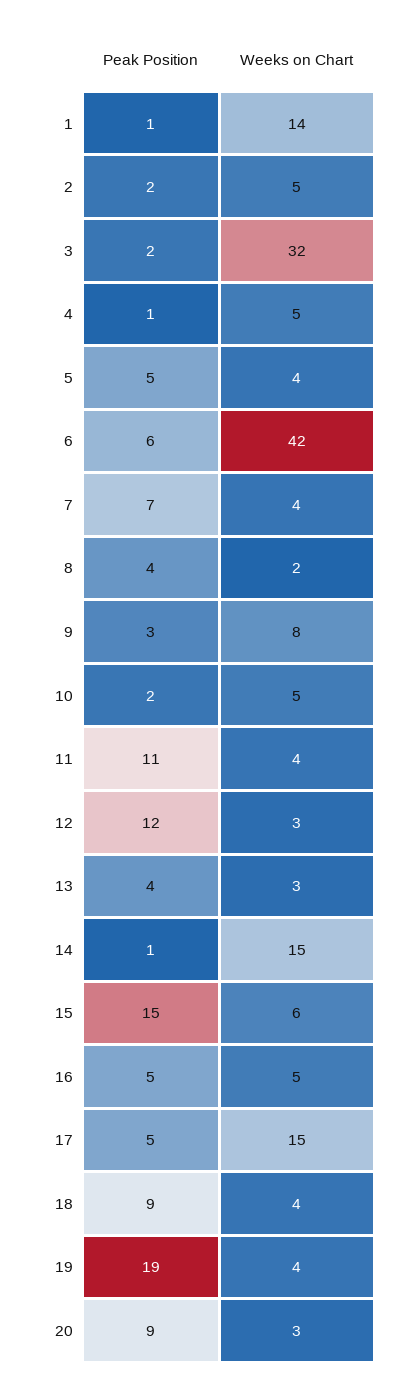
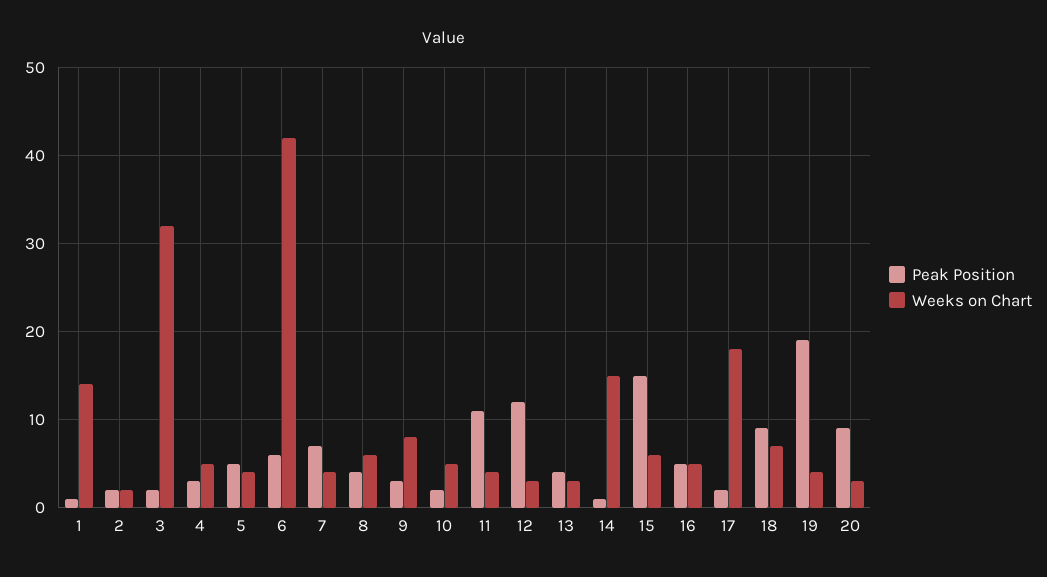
  {
    "Peak Position": {
      "1": 1,
      "2": 2,
      "3": 2,
-     "4": 1,
+     "4": 3,
      "5": 5,
      "6": 6,
      "7": 7,
      "8": 4,
      "9": 3,
      "10": 2,
      "11": 11,
      "12": 12,
      "13": 4,
      "14": 1,
      "15": 15,
      "16": 5,
-     "17": 5,
+     "17": 2,
      "18": 9,
      "19": 19,
      "20": 9
    },
    "Weeks on Chart": {
      "1": 14,
-     "2": 5,
+     "2": 2,
      "3": 32,
      "4": 5,
      "5": 4,
      "6": 42,
      "7": 4,
-     "8": 2,
+     "8": 6,
      "9": 8,
      "10": 5,
      "11": 4,
      "12": 3,
      "13": 3,
      "14": 15,
      "15": 6,
      "16": 5,
-     "17": 15,
+     "17": 18,
-     "18": 4,
+     "18": 7,
      "19": 4,
      "20": 3
    }
  }

